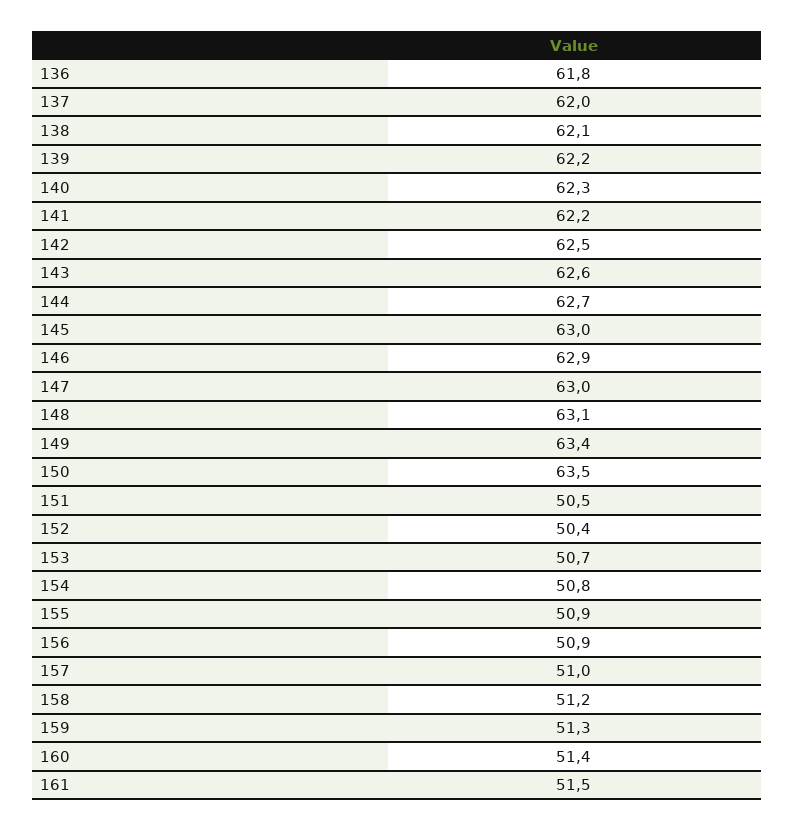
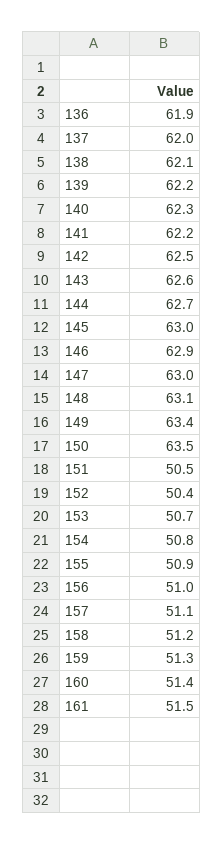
  {
-   "136": 61.8,
+   "136": 61.9,
    "137": 62,
    "138": 62.1,
    "139": 62.2,
    "140": 62.3,
    "141": 62.2,
    "142": 62.5,
    "143": 62.6,
    "144": 62.7,
    "145": 63,
    "146": 62.9,
    "147": 63,
    "148": 63.1,
    "149": 63.4,
    "150": 63.5,
    "151": 50.5,
    "152": 50.4,
    "153": 50.7,
    "154": 50.8,
    "155": 50.9,
-   "156": 50.9,
+   "156": 51,
-   "157": 51,
+   "157": 51.1,
    "158": 51.2,
    "159": 51.3,
    "160": 51.4,
    "161": 51.5
  }

